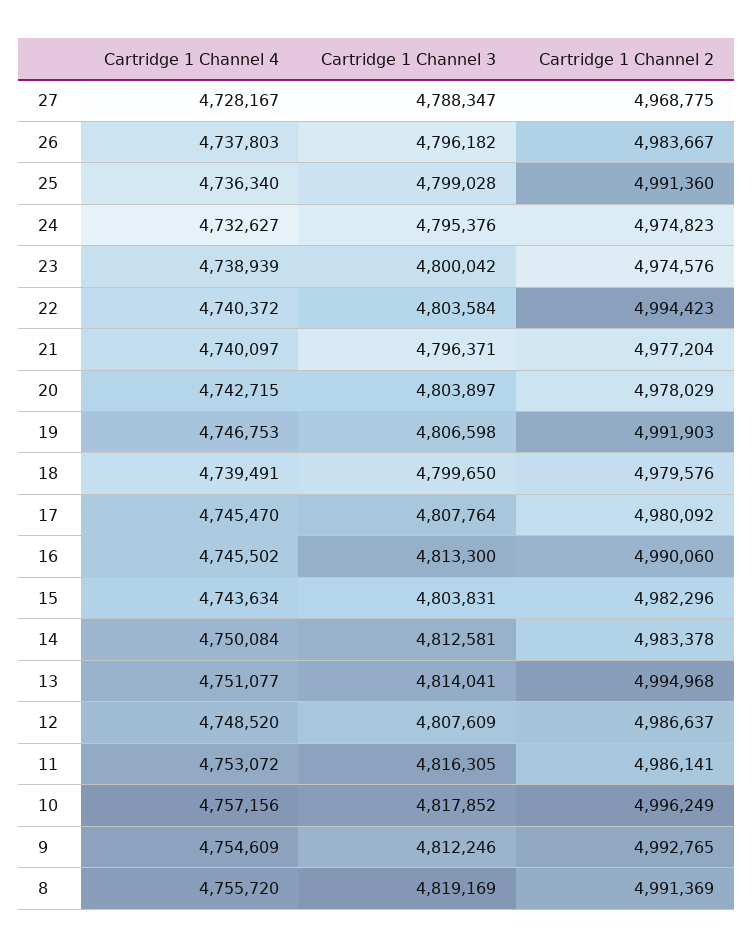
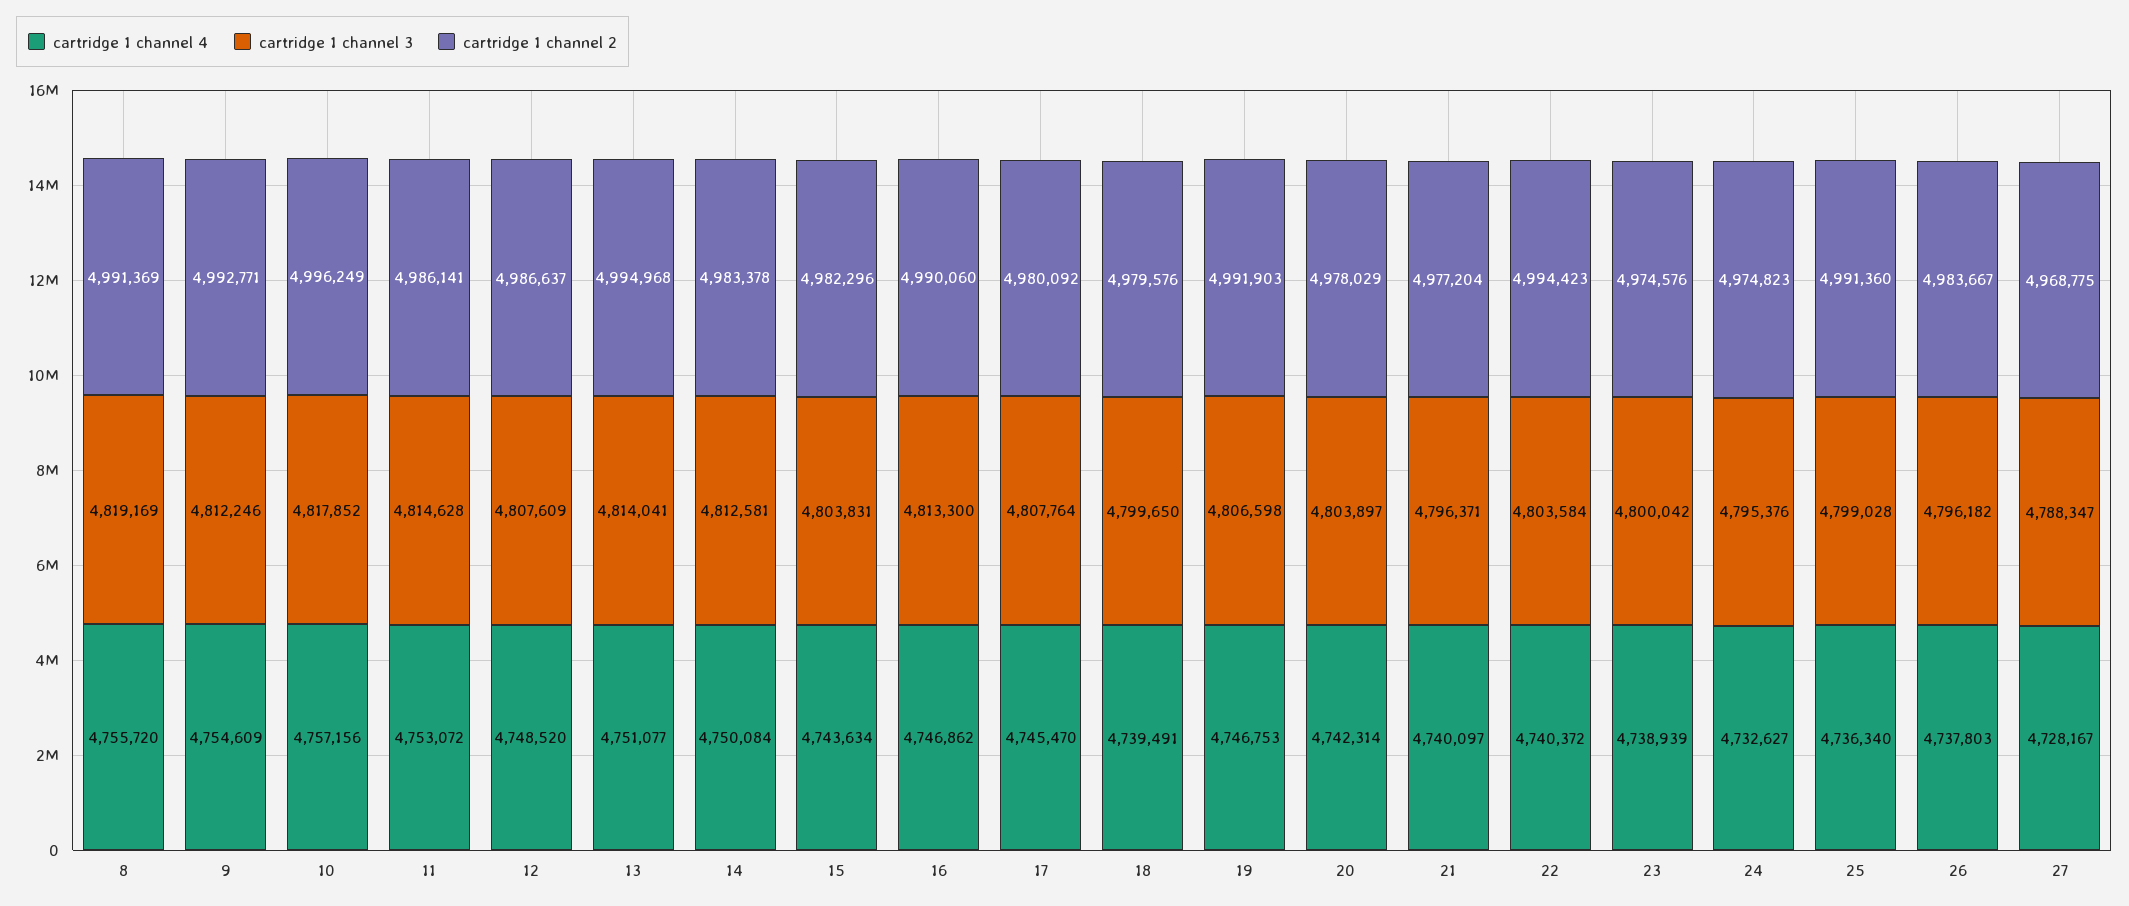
  {
    "Cartridge 1 Channel 4": {
      "27": 4728167,
      "26": 4737803,
      "25": 4736340,
      "24": 4732627,
      "23": 4738939,
      "22": 4740372,
      "21": 4740097,
-     "20": 4742715,
+     "20": 4742314,
      "19": 4746753,
      "18": 4739491,
      "17": 4745470,
-     "16": 4745502,
+     "16": 4746862,
      "15": 4743634,
      "14": 4750084,
      "13": 4751077,
      "12": 4748520,
      "11": 4753072,
      "10": 4757156,
      "9": 4754609,
      "8": 4755720
    },
    "Cartridge 1 Channel 3": {
      "27": 4788347,
      "26": 4796182,
      "25": 4799028,
      "24": 4795376,
      "23": 4800042,
      "22": 4803584,
      "21": 4796371,
      "20": 4803897,
      "19": 4806598,
      "18": 4799650,
      "17": 4807764,
      "16": 4813300,
      "15": 4803831,
      "14": 4812581,
      "13": 4814041,
      "12": 4807609,
-     "11": 4816305,
+     "11": 4814628,
      "10": 4817852,
      "9": 4812246,
      "8": 4819169
    },
    "Cartridge 1 Channel 2": {
      "27": 4968775,
      "26": 4983667,
      "25": 4991360,
      "24": 4974823,
      "23": 4974576,
      "22": 4994423,
      "21": 4977204,
      "20": 4978029,
      "19": 4991903,
      "18": 4979576,
      "17": 4980092,
      "16": 4990060,
      "15": 4982296,
      "14": 4983378,
      "13": 4994968,
      "12": 4986637,
      "11": 4986141,
      "10": 4996249,
-     "9": 4992765,
+     "9": 4992771,
      "8": 4991369
    }
  }

